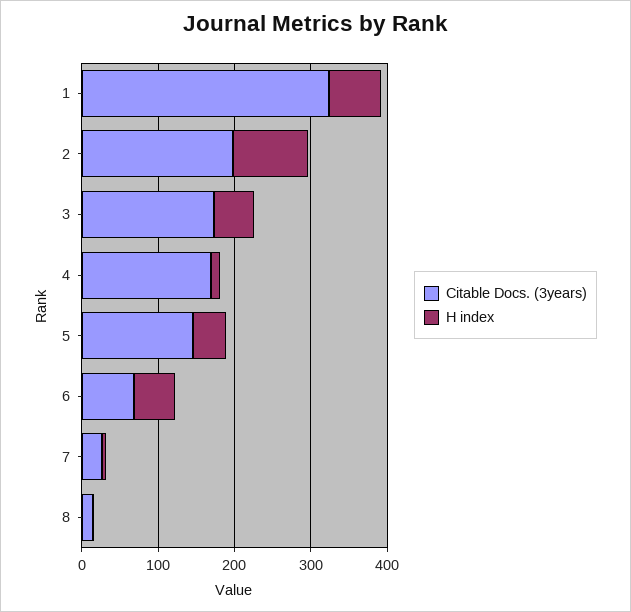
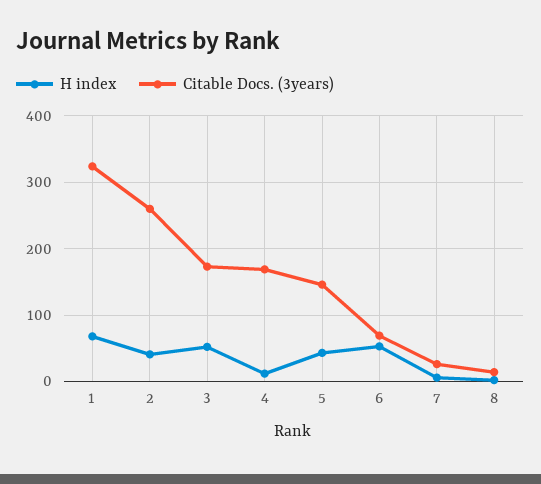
  {
    "Citable Docs. (3years)": {
      "1": 320,
-     "2": 200,
+     "2": 260,
      "3": 170,
      "4": 170,
      "5": 150,
      "6": 70,
      "7": 30,
      "8": 10
    },
    "H index": {
      "1": 70,
-     "2": 100,
+     "2": 40,
      "3": 50,
      "4": 10,
      "5": 40,
      "6": 50,
      "7": 10,
      "8": 0
    }
  }

